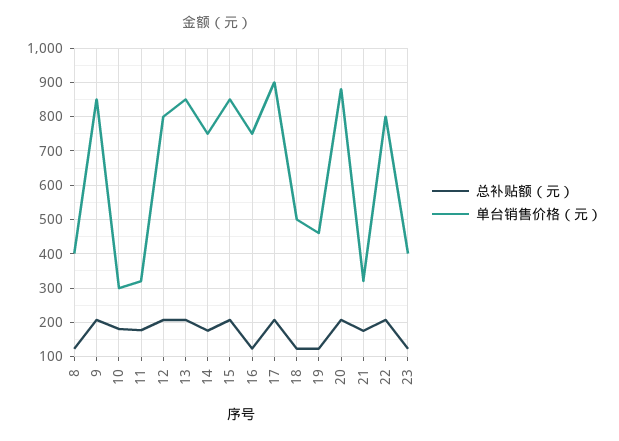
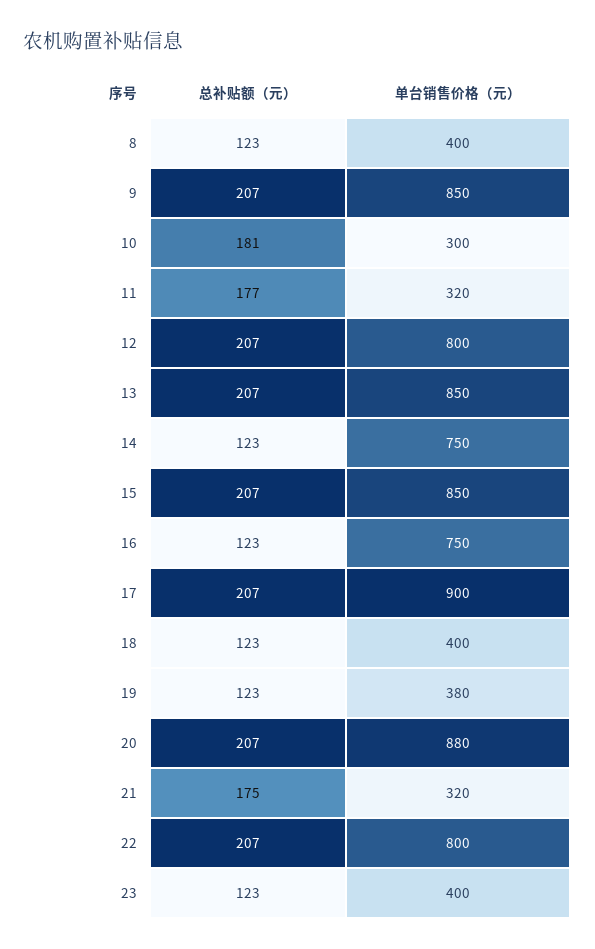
  {
    "总补贴额（元）": {
      "8": 123,
      "9": 207,
      "10": 181,
      "11": 177,
      "12": 207,
      "13": 207,
-     "14": 180,
+     "14": 123,
      "15": 207,
      "16": 123,
      "17": 207,
      "18": 123,
      "19": 123,
      "20": 207,
      "21": 175,
      "22": 207,
      "23": 123
    },
    "单台销售价格（元）": {
      "8": 400,
      "9": 850,
      "10": 300,
      "11": 320,
      "12": 800,
      "13": 850,
      "14": 750,
      "15": 850,
      "16": 750,
      "17": 900,
-     "18": 500,
+     "18": 400,
-     "19": 460,
+     "19": 380,
      "20": 880,
      "21": 320,
      "22": 800,
      "23": 400
    }
  }

